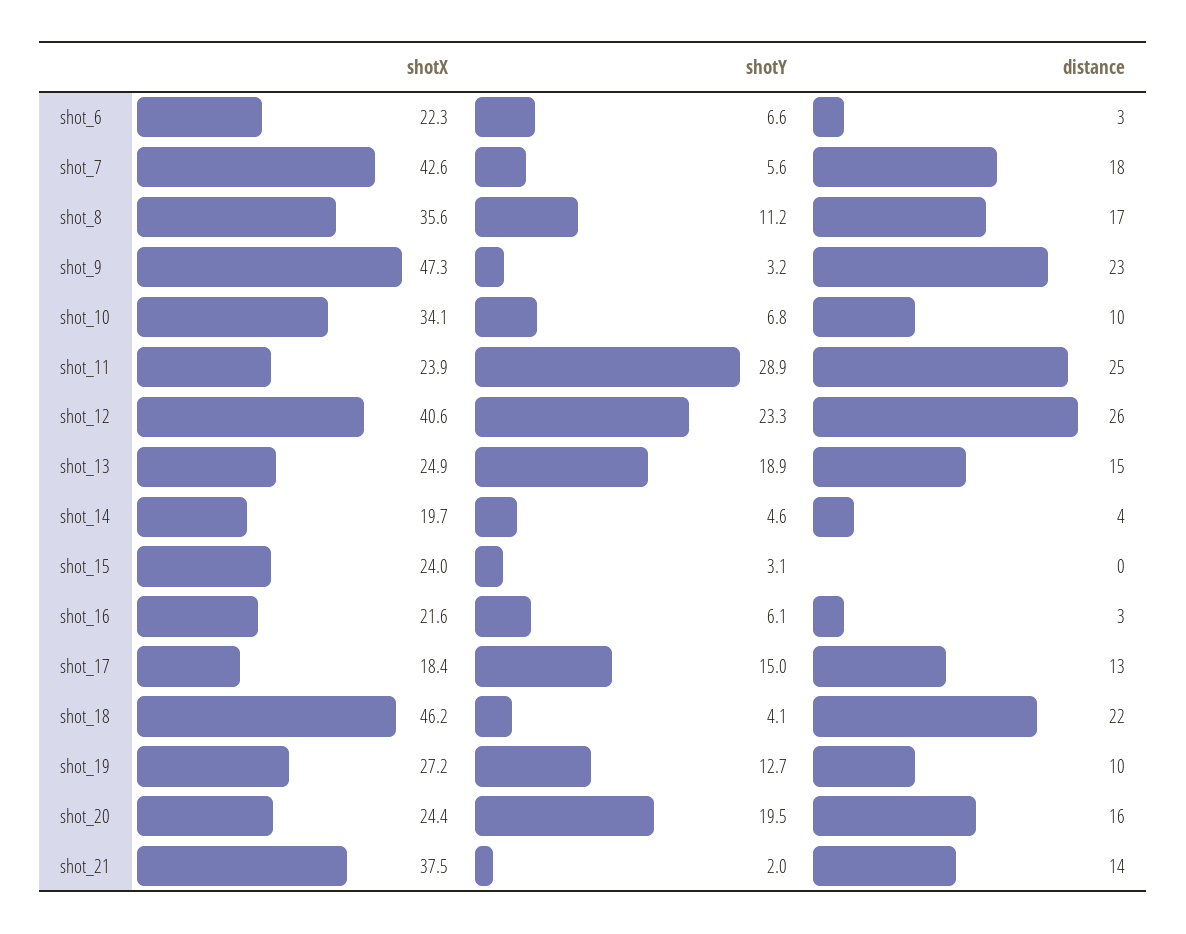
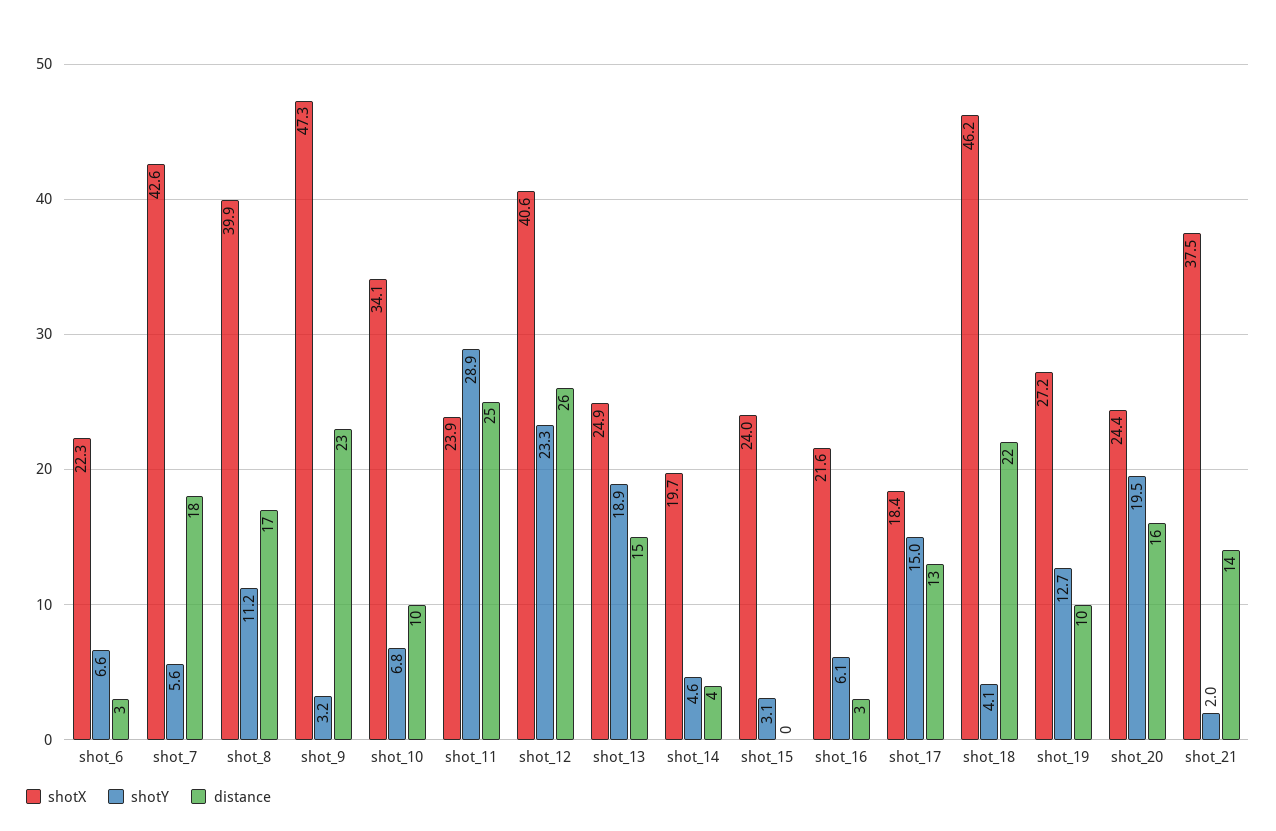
  {
    "shotX": {
      "shot_6": 22.3,
      "shot_7": 42.6,
-     "shot_8": 35.6,
+     "shot_8": 39.9,
      "shot_9": 47.3,
      "shot_10": 34.1,
      "shot_11": 23.9,
      "shot_12": 40.6,
      "shot_13": 24.9,
      "shot_14": 19.7,
      "shot_15": 24,
      "shot_16": 21.6,
      "shot_17": 18.4,
      "shot_18": 46.2,
      "shot_19": 27.2,
      "shot_20": 24.4,
      "shot_21": 37.5
    },
    "shotY": {
      "shot_6": 6.6,
      "shot_7": 5.6,
      "shot_8": 11.2,
      "shot_9": 3.2,
      "shot_10": 6.8,
      "shot_11": 28.9,
      "shot_12": 23.3,
      "shot_13": 18.9,
      "shot_14": 4.6,
      "shot_15": 3.1,
      "shot_16": 6.1,
      "shot_17": 15,
      "shot_18": 4.1,
      "shot_19": 12.7,
      "shot_20": 19.5,
      "shot_21": 2
    },
    "distance": {
      "shot_6": 3,
      "shot_7": 18,
      "shot_8": 17,
      "shot_9": 23,
      "shot_10": 10,
      "shot_11": 25,
      "shot_12": 26,
      "shot_13": 15,
      "shot_14": 4,
      "shot_15": 0,
      "shot_16": 3,
      "shot_17": 13,
      "shot_18": 22,
      "shot_19": 10,
      "shot_20": 16,
      "shot_21": 14
    }
  }

